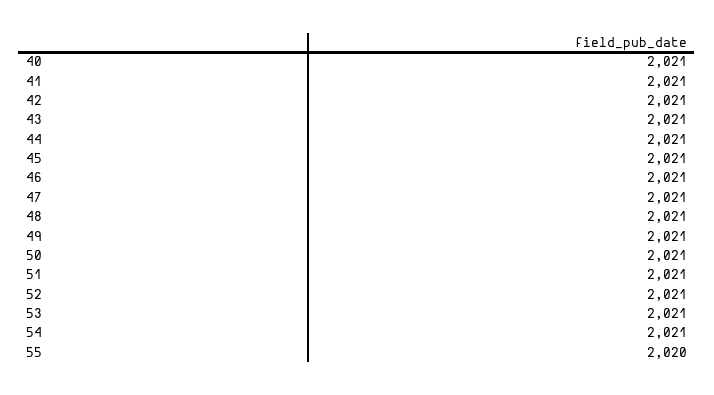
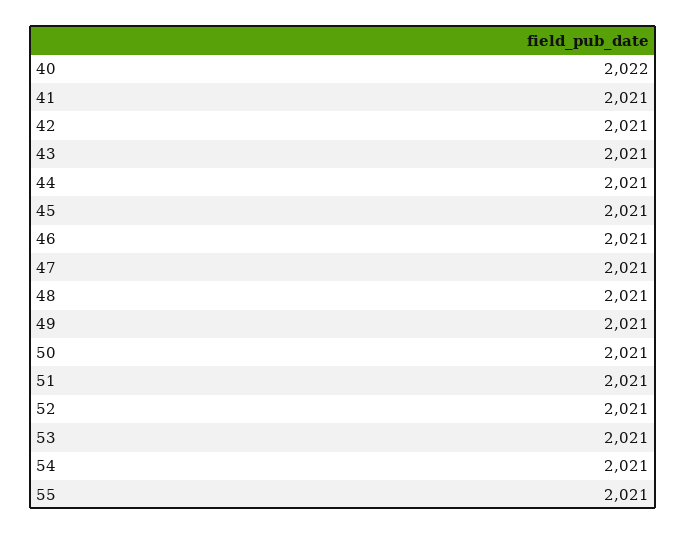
  {
-   "40": 2021,
+   "40": 2022,
    "41": 2021,
    "42": 2021,
    "43": 2021,
    "44": 2021,
    "45": 2021,
    "46": 2021,
    "47": 2021,
    "48": 2021,
    "49": 2021,
    "50": 2021,
    "51": 2021,
    "52": 2021,
    "53": 2021,
    "54": 2021,
-   "55": 2020
+   "55": 2021
  }

